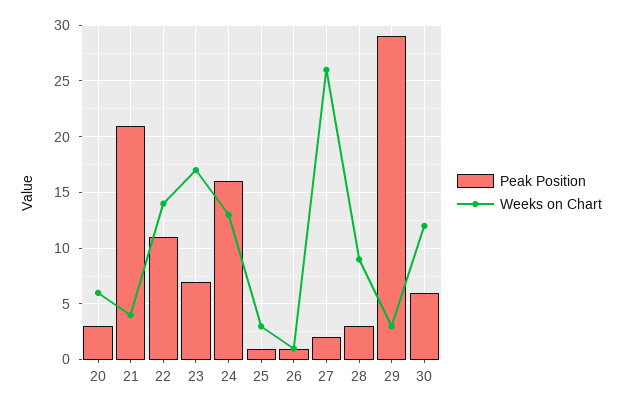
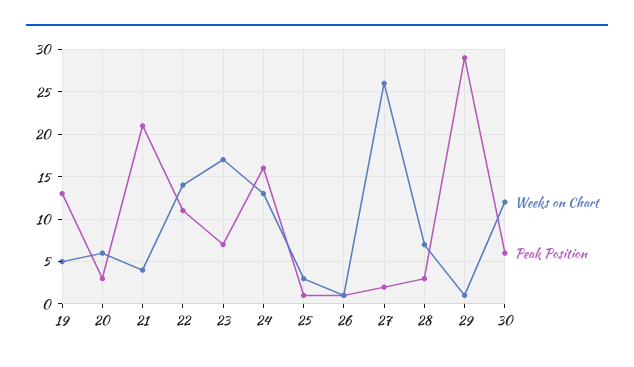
  {
    "Peak Position": {
      "20": 3,
      "21": 21,
      "22": 11,
      "23": 7,
      "24": 16,
      "25": 1,
      "26": 1,
      "27": 2,
      "28": 3,
      "29": 29,
-     "30": 6
+     "30": 6,
+     "19": 13
    },
    "Weeks on Chart": {
      "20": 6,
      "21": 4,
      "22": 14,
      "23": 17,
      "24": 13,
      "25": 3,
      "26": 1,
      "27": 26,
-     "28": 9,
+     "28": 7,
-     "29": 3,
+     "29": 1,
-     "30": 12
+     "30": 12,
+     "19": 5
    }
  }

